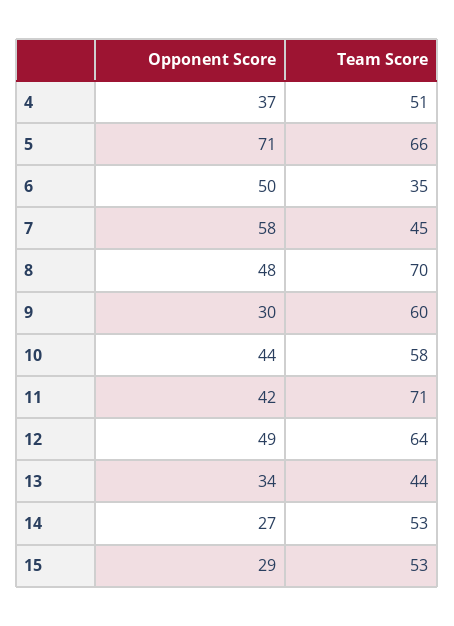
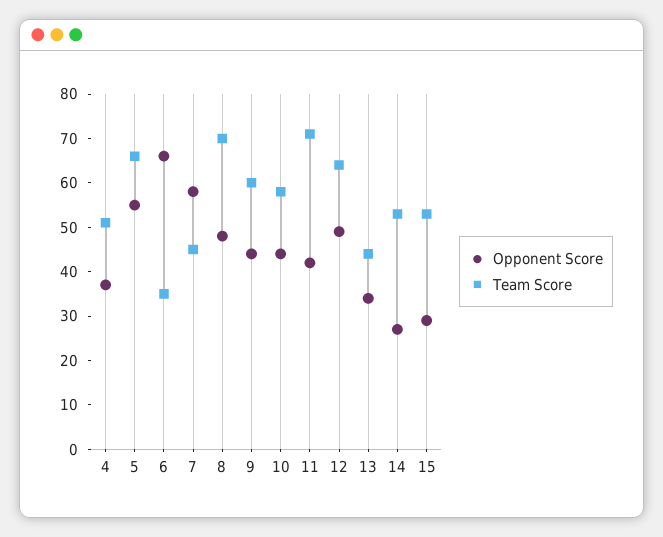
  {
    "Opponent Score": {
      "4": 37,
-     "5": 71,
+     "5": 55,
-     "6": 50,
+     "6": 65,
      "7": 58,
      "8": 48,
-     "9": 30,
+     "9": 45,
      "10": 44,
      "11": 42,
      "12": 49,
      "13": 34,
      "14": 27,
      "15": 29
    },
    "Team Score": {
      "4": 51,
      "5": 66,
      "6": 35,
      "7": 45,
      "8": 70,
      "9": 60,
      "10": 58,
      "11": 71,
      "12": 64,
      "13": 44,
      "14": 53,
      "15": 53
    }
  }

